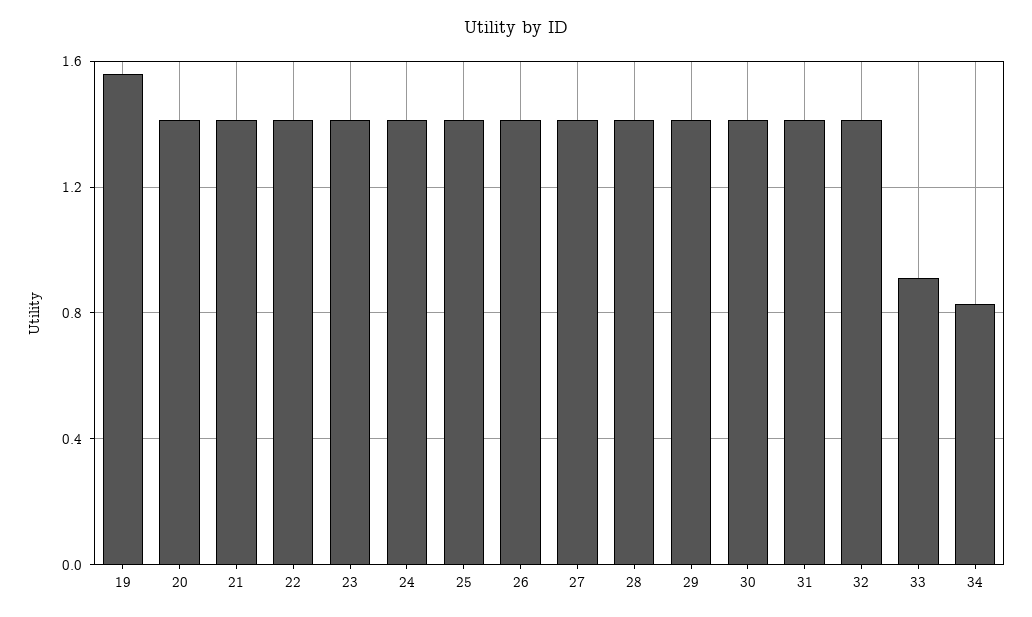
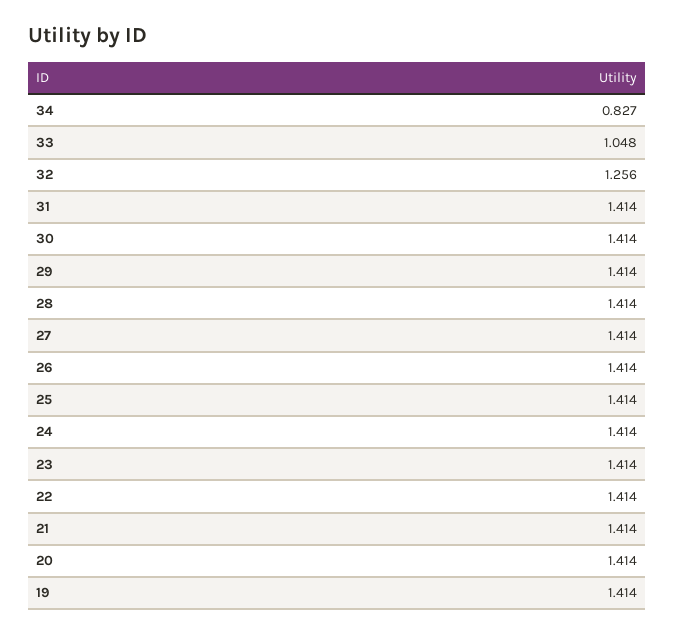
  {
-   "19": 1.55,
+   "19": 1.414,
    "20": 1.414,
    "21": 1.414,
    "22": 1.414,
    "23": 1.414,
    "24": 1.414,
    "25": 1.414,
    "26": 1.414,
    "27": 1.414,
    "28": 1.414,
    "29": 1.414,
    "30": 1.414,
    "31": 1.414,
-   "32": 1.4,
+   "32": 1.256,
-   "33": 0.9,
+   "33": 1.048,
    "34": 0.827
  }

